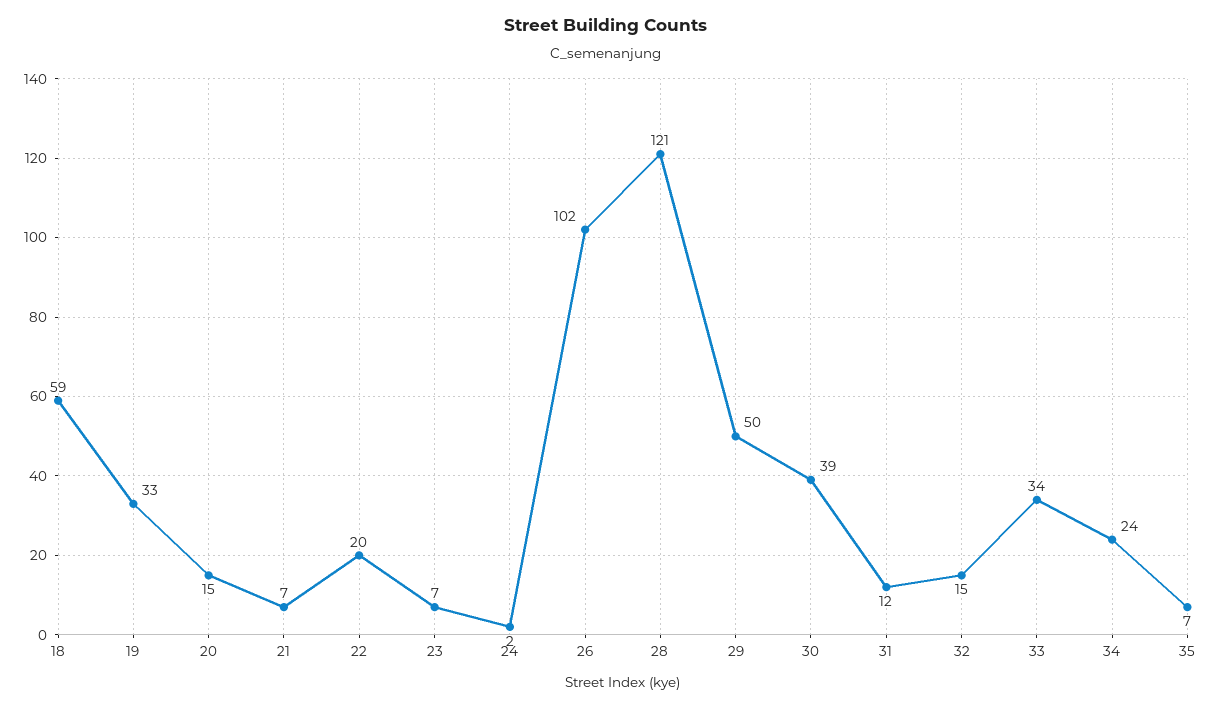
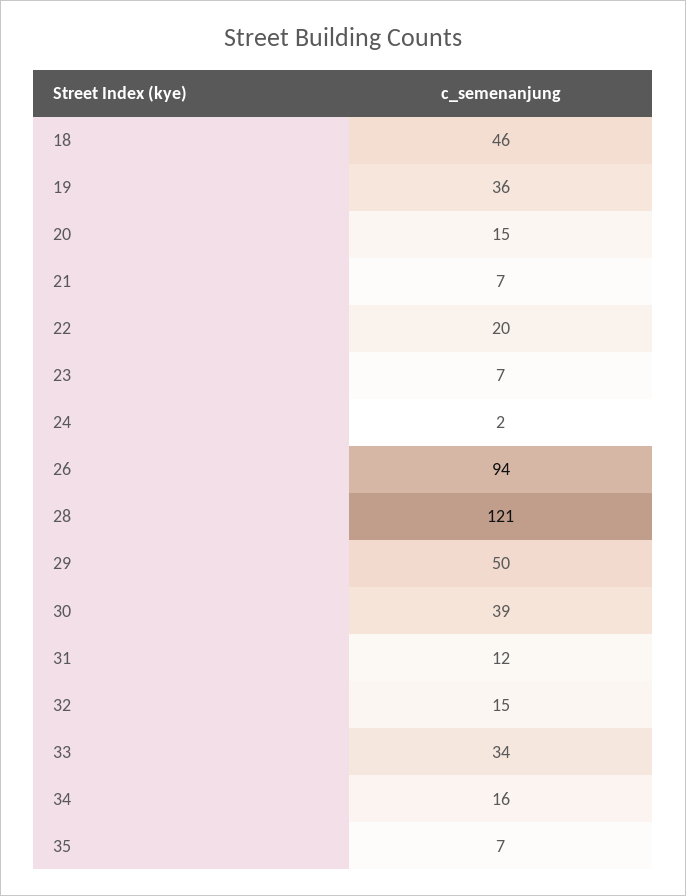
  {
-   "18": 59,
+   "18": 46,
-   "19": 33,
+   "19": 36,
    "20": 15,
    "21": 7,
    "22": 20,
    "23": 7,
    "24": 2,
-   "26": 102,
+   "26": 94,
    "28": 121,
    "29": 50,
    "30": 39,
    "31": 12,
    "32": 15,
    "33": 34,
-   "34": 24,
+   "34": 16,
    "35": 7
  }

